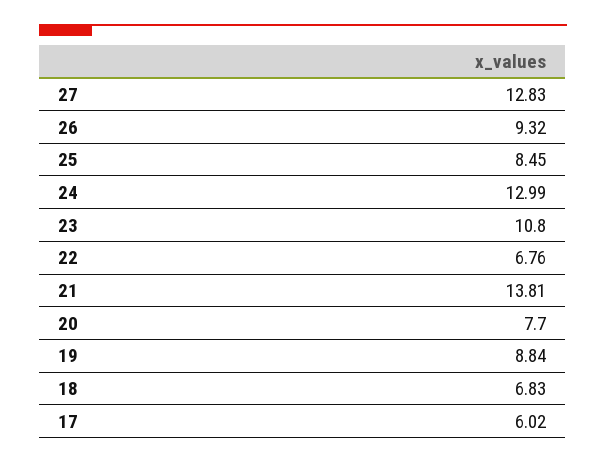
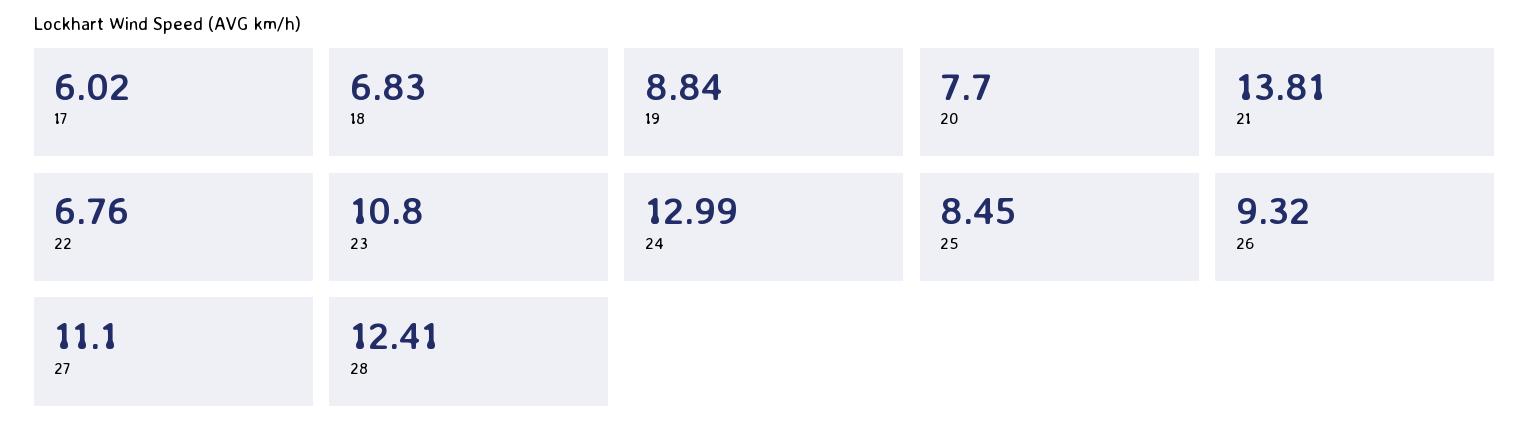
  {
-   "27": 12.83,
+   "27": 11.1,
    "26": 9.32,
    "25": 8.45,
    "24": 12.99,
    "23": 10.8,
    "22": 6.76,
    "21": 13.81,
    "20": 7.7,
    "19": 8.84,
    "18": 6.83,
-   "17": 6.02
+   "17": 6.02,
+   "28": 12.41
  }

